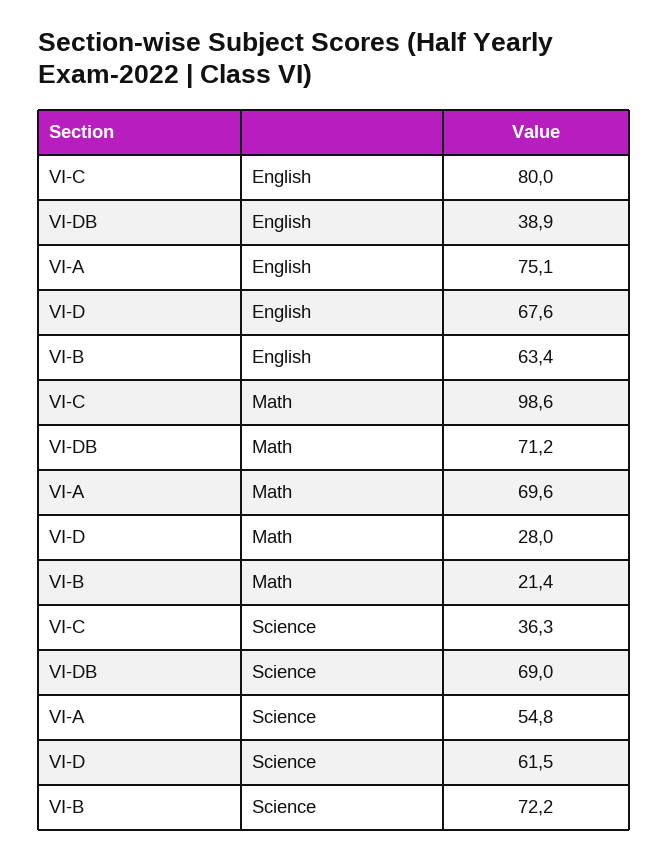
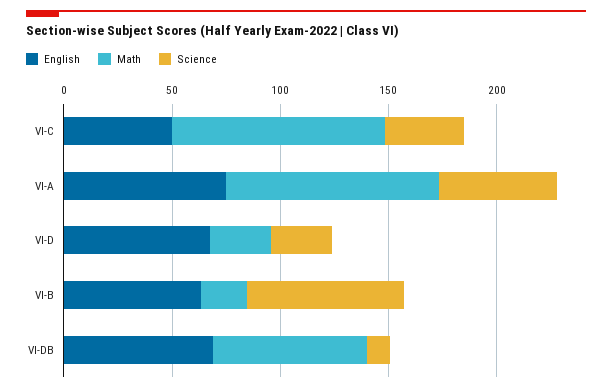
  {
    "English": {
-     "VI-C": 80,
+     "VI-C": 50,
-     "VI-DB": 38.9,
+     "VI-DB": 70,
      "VI-A": 75.1,
      "VI-D": 67.6,
      "VI-B": 63.4
    },
    "Math": {
      "VI-C": 98.6,
      "VI-DB": 71.2,
-     "VI-A": 69.6,
+     "VI-A": 100,
      "VI-D": 28,
      "VI-B": 21.4
    },
    "Science": {
      "VI-C": 36.3,
-     "VI-DB": 69,
+     "VI-DB": 10,
      "VI-A": 54.8,
-     "VI-D": 61.5,
+     "VI-D": 30,
      "VI-B": 72.2
    }
  }

